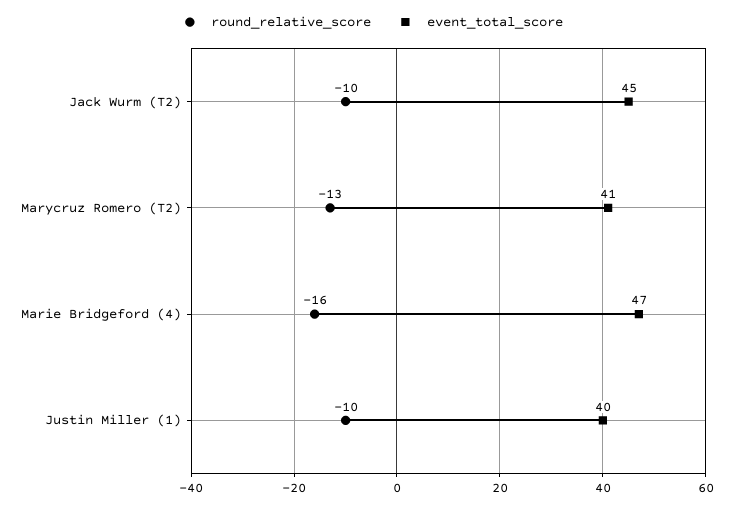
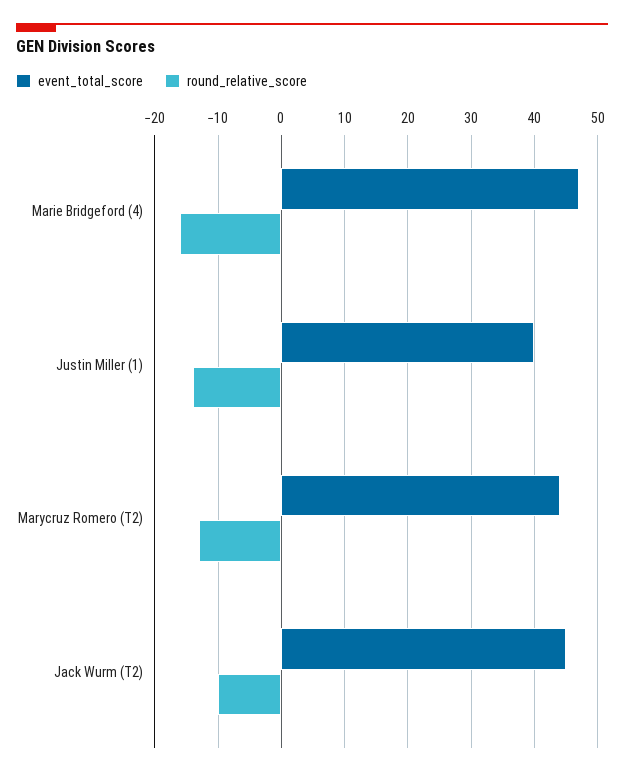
  {
    "round_relative_score": {
      "Jack Wurm (T2)": -10,
      "Marycruz Romero (T2)": -13,
      "Marie Bridgeford (4)": -16,
-     "Justin Miller (1)": -10
+     "Justin Miller (1)": -14
    },
    "event_total_score": {
      "Jack Wurm (T2)": 45,
-     "Marycruz Romero (T2)": 41,
+     "Marycruz Romero (T2)": 44,
      "Marie Bridgeford (4)": 47,
      "Justin Miller (1)": 40
    }
  }

